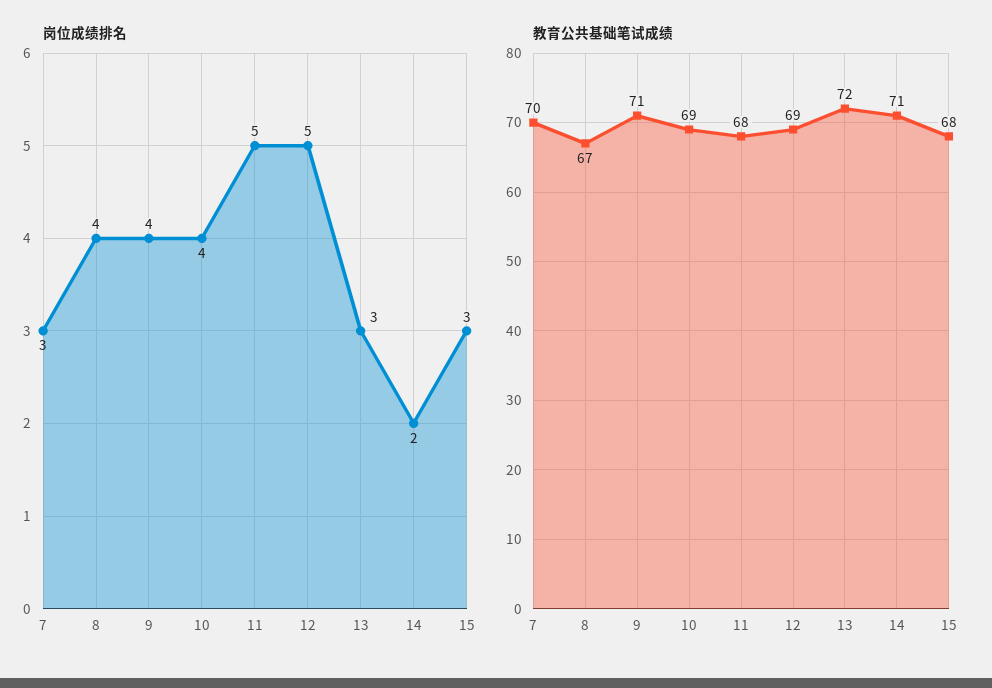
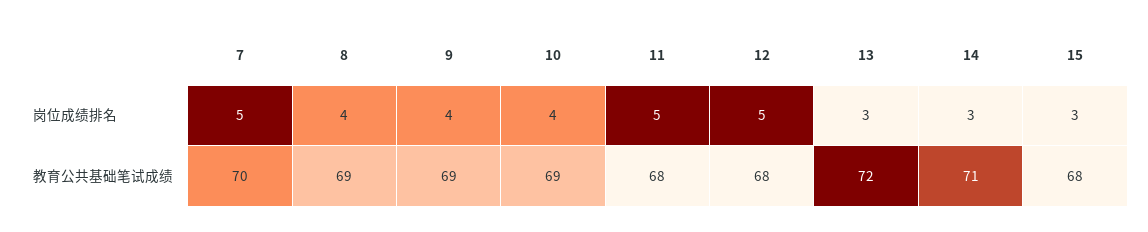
  {
    "岗位成绩排名": {
-     "7": 3,
+     "7": 5,
      "8": 4,
      "9": 4,
      "10": 4,
      "11": 5,
      "12": 5,
      "13": 3,
-     "14": 2,
+     "14": 3,
      "15": 3
    },
    "教育公共基础笔试成绩": {
      "7": 70,
-     "8": 67,
+     "8": 69,
-     "9": 71,
+     "9": 69,
      "10": 69,
      "11": 68,
-     "12": 69,
+     "12": 68,
      "13": 72,
      "14": 71,
      "15": 68
    }
  }

